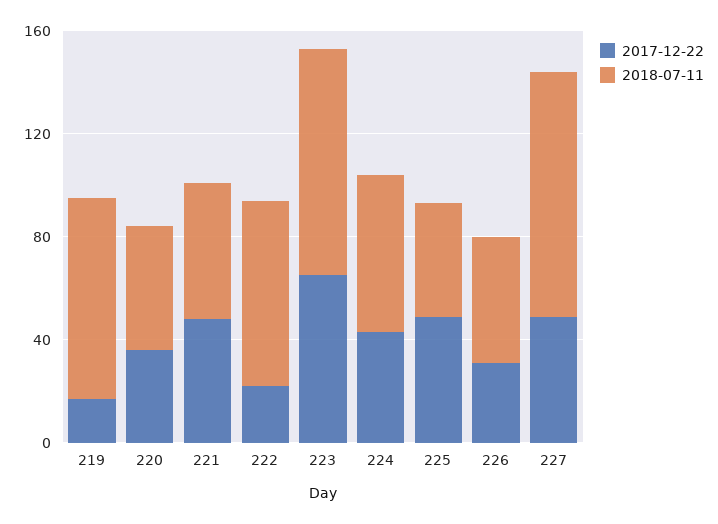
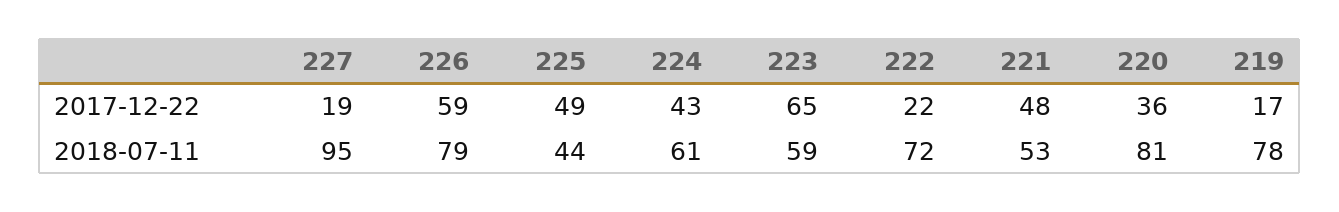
  {
    "2017-12-22": {
      "219": 17,
      "220": 36,
      "221": 48,
      "222": 22,
      "223": 65,
      "224": 43,
      "225": 49,
-     "226": 30,
+     "226": 59,
-     "227": 50
+     "227": 19
    },
    "2018-07-11": {
      "219": 78,
-     "220": 50,
+     "220": 81,
      "221": 53,
      "222": 72,
-     "223": 90,
+     "223": 59,
      "224": 61,
      "225": 44,
-     "226": 50,
+     "226": 79,
      "227": 95
    }
  }

